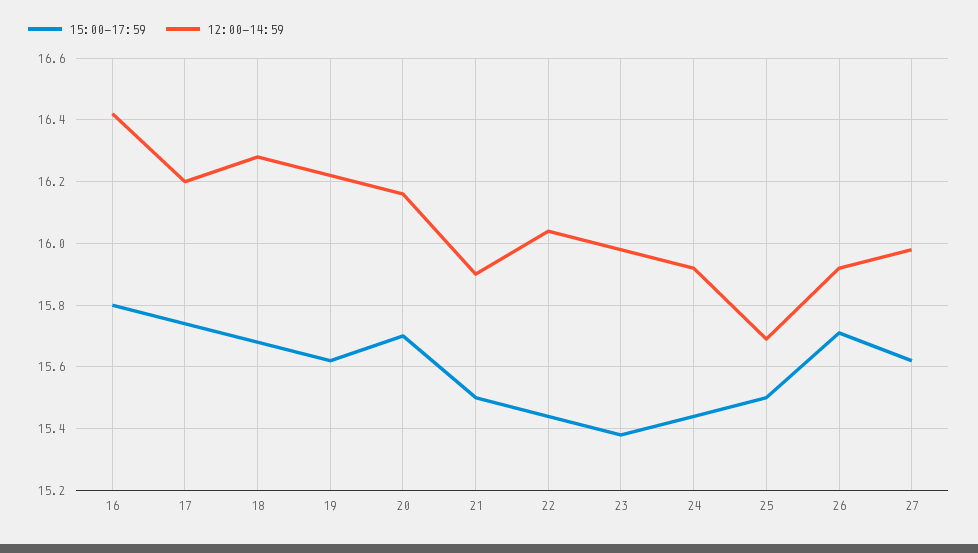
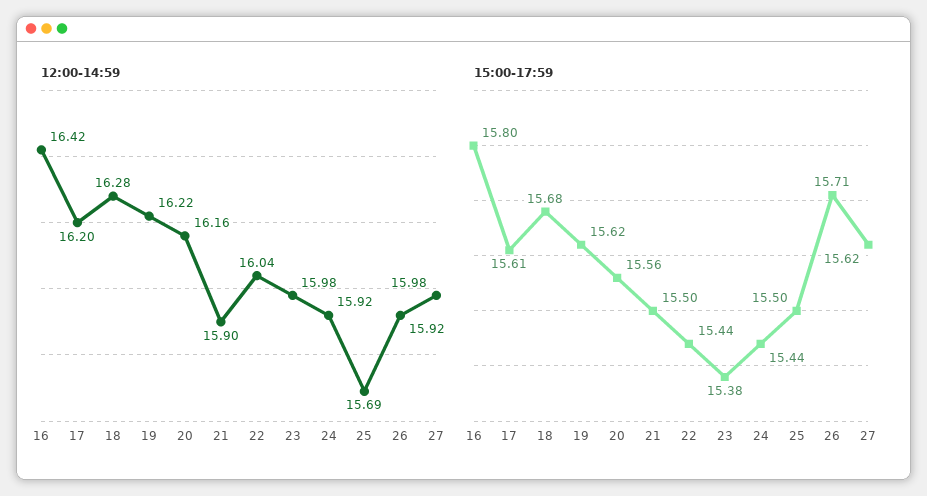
  {
    "15:00-17:59": {
      "16": 15.8,
-     "17": 15.75,
+     "17": 15.61,
      "18": 15.68,
      "19": 15.62,
-     "20": 15.7,
+     "20": 15.56,
      "21": 15.5,
      "22": 15.44,
      "23": 15.38,
      "24": 15.44,
      "25": 15.5,
      "26": 15.71,
      "27": 15.62
    },
    "12:00-14:59": {
      "16": 16.42,
      "17": 16.2,
      "18": 16.28,
      "19": 16.22,
      "20": 16.16,
      "21": 15.9,
      "22": 16.04,
      "23": 15.98,
      "24": 15.92,
      "25": 15.69,
      "26": 15.92,
      "27": 15.98
    }
  }

